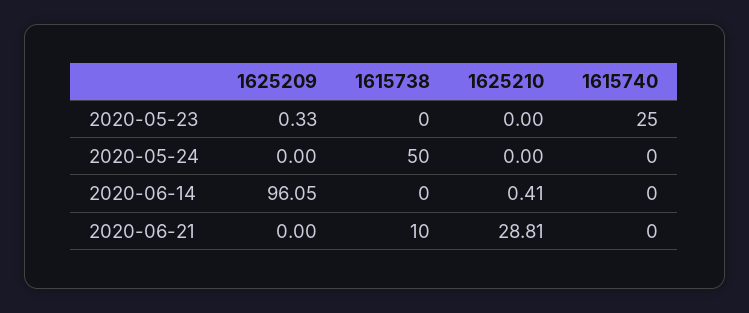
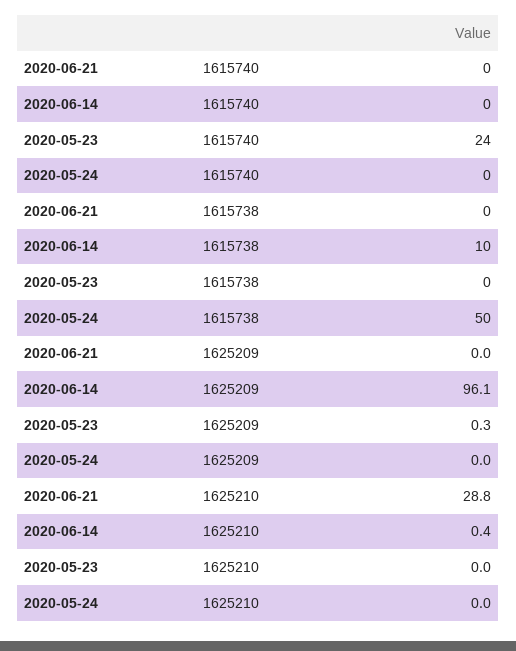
  {
    "1625209": {
      "2020-05-23": 0.33,
      "2020-05-24": 0,
      "2020-06-14": 96.05,
      "2020-06-21": 0
    },
    "1615738": {
      "2020-05-23": 0,
      "2020-05-24": 50,
-     "2020-06-14": 0,
+     "2020-06-14": 10,
-     "2020-06-21": 10
+     "2020-06-21": 0
    },
    "1625210": {
      "2020-05-23": 0,
      "2020-05-24": 0,
      "2020-06-14": 0.41,
      "2020-06-21": 28.81
    },
    "1615740": {
-     "2020-05-23": 25,
+     "2020-05-23": 24,
      "2020-05-24": 0,
      "2020-06-14": 0,
      "2020-06-21": 0
    }
  }

